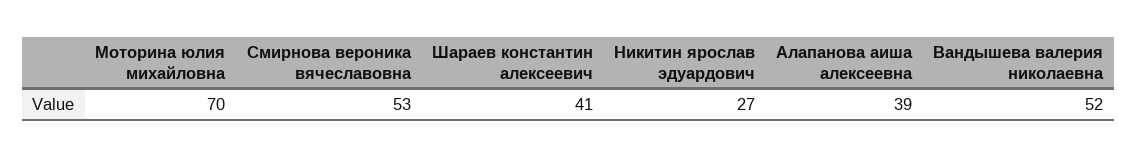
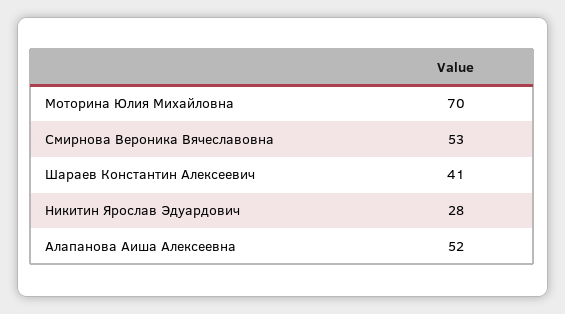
  {
    "Моторина юлия михайловна": 70,
    "Смирнова вероника вячеславовна": 53,
    "Шараев константин алексеевич": 41,
-   "Никитин ярослав эдуардович": 27,
+   "Никитин ярослав эдуардович": 28,
-   "Алапанова аиша алексеевна": 39,
+   "Алапанова аиша алексеевна": 52
-   "Вандышева валерия николаевна": 52
  }

